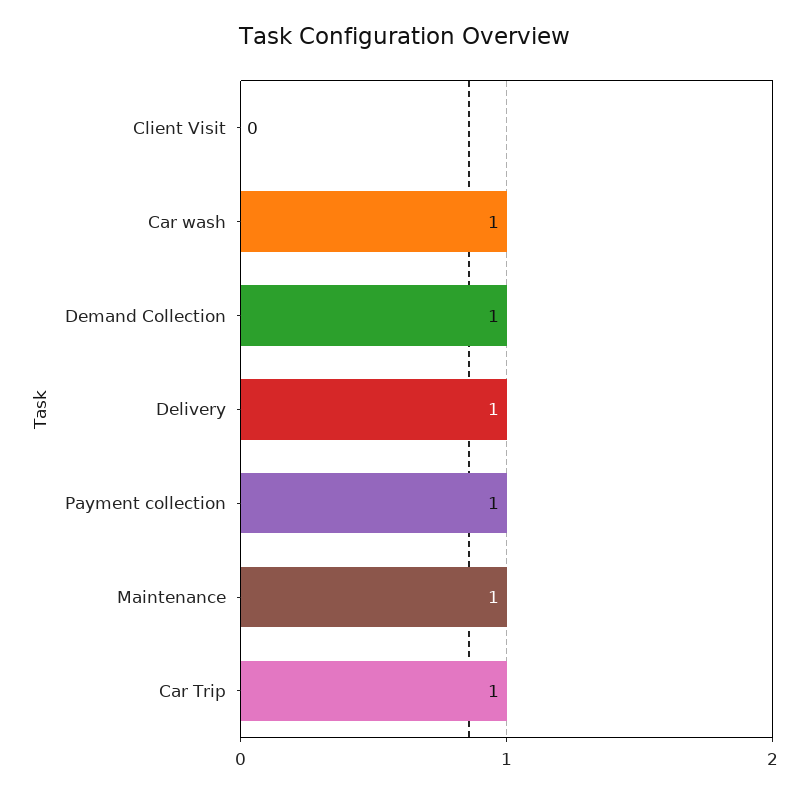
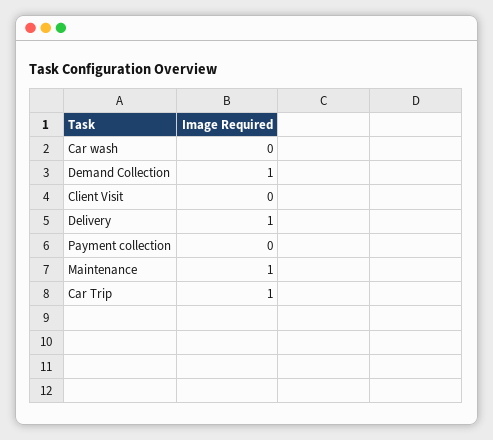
  {
    "Client Visit": 0,
-   "Car wash": 1,
+   "Car wash": 0,
    "Demand Collection": 1,
    "Delivery": 1,
-   "Payment collection": 1,
+   "Payment collection": 0,
    "Maintenance": 1,
    "Car Trip": 1
  }

